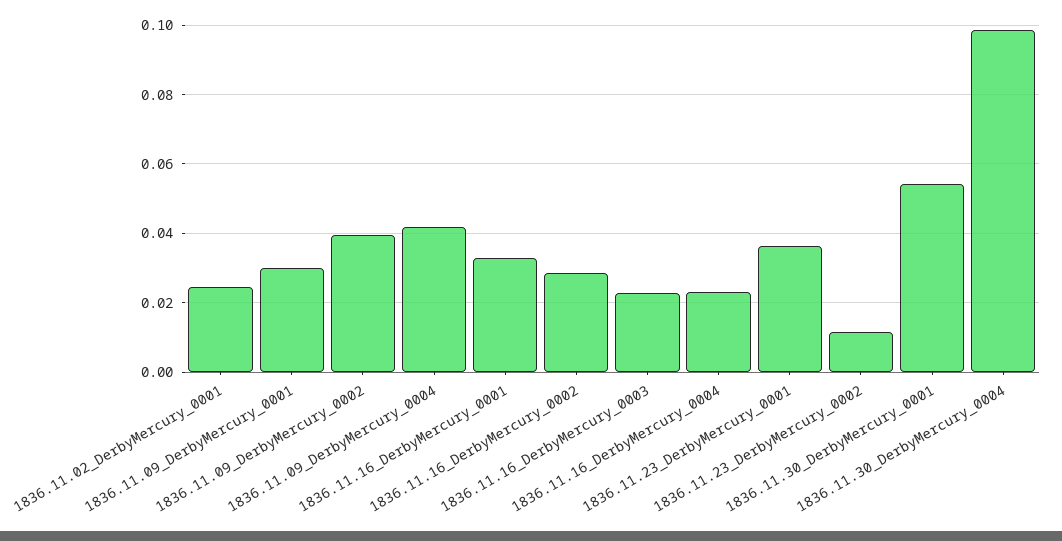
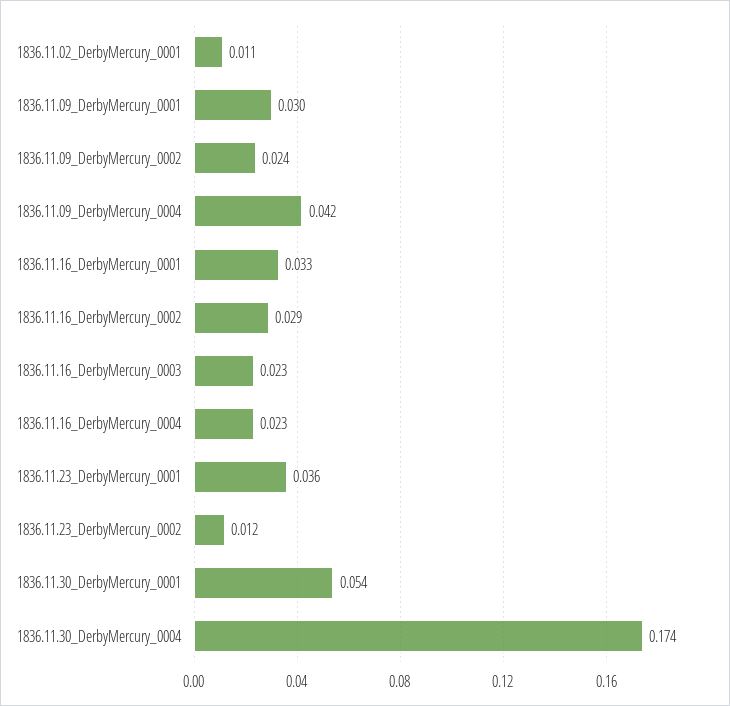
  {
-   "1836.11.02_DerbyMercury_0001": 0.024,
+   "1836.11.02_DerbyMercury_0001": 0.011,
    "1836.11.09_DerbyMercury_0001": 0.03,
-   "1836.11.09_DerbyMercury_0002": 0.04,
+   "1836.11.09_DerbyMercury_0002": 0.024,
    "1836.11.09_DerbyMercury_0004": 0.042,
    "1836.11.16_DerbyMercury_0001": 0.033,
    "1836.11.16_DerbyMercury_0002": 0.029,
    "1836.11.16_DerbyMercury_0003": 0.023,
    "1836.11.16_DerbyMercury_0004": 0.023,
    "1836.11.23_DerbyMercury_0001": 0.036,
    "1836.11.23_DerbyMercury_0002": 0.012,
    "1836.11.30_DerbyMercury_0001": 0.054,
-   "1836.11.30_DerbyMercury_0004": 0.098
+   "1836.11.30_DerbyMercury_0004": 0.174
  }

